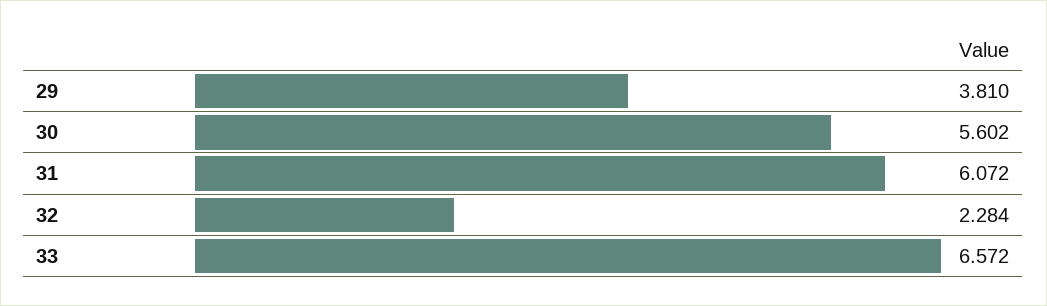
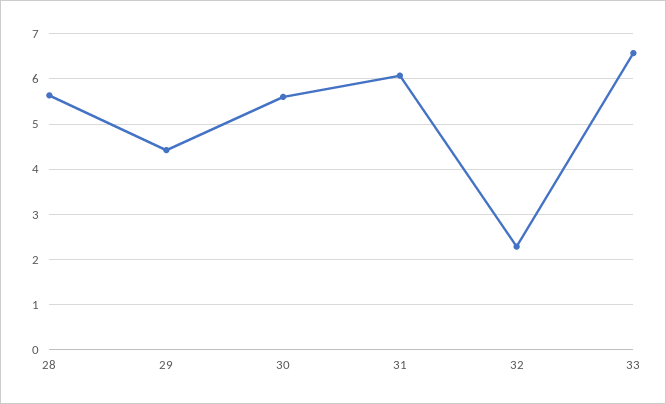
  {
-   "29": 3.81,
+   "29": 4.4,
    "30": 5.602,
    "31": 6.072,
    "32": 2.284,
-   "33": 6.572
+   "33": 6.572,
+   "28": 5.6
  }

